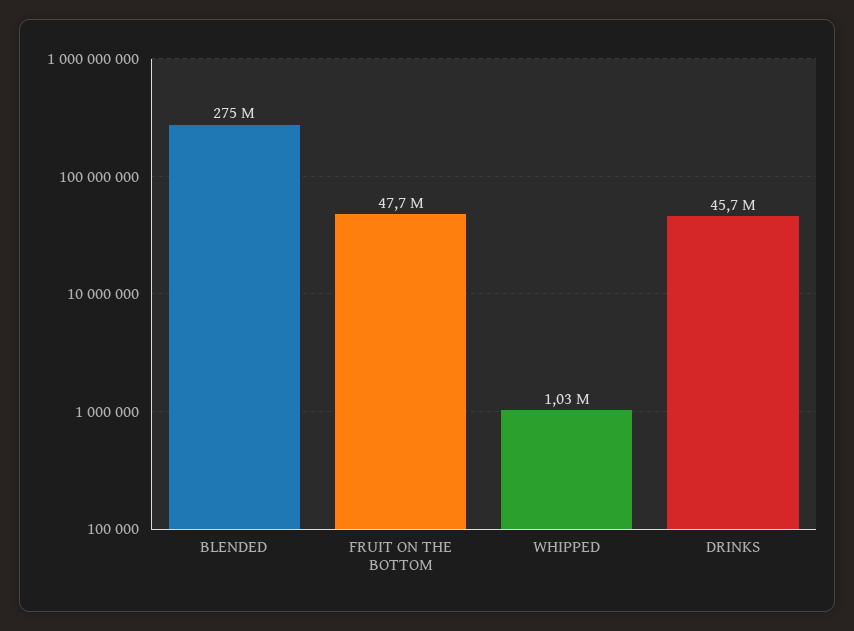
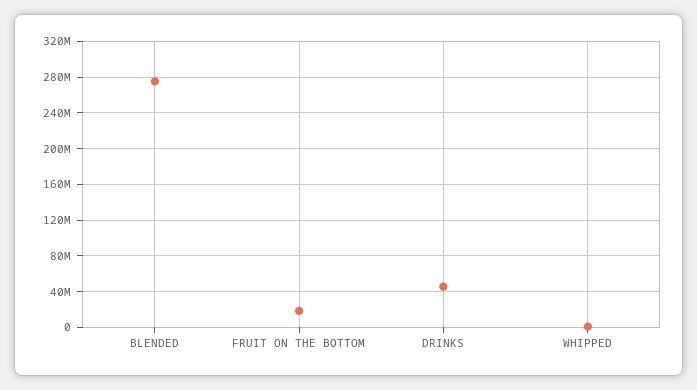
  {
    "BLENDED": 275000000,
-   "FRUIT ON THE BOTTOM": 47700000,
+   "FRUIT ON THE BOTTOM": 20000000,
    "WHIPPED": 1030000,
    "DRINKS": 45700000
  }

